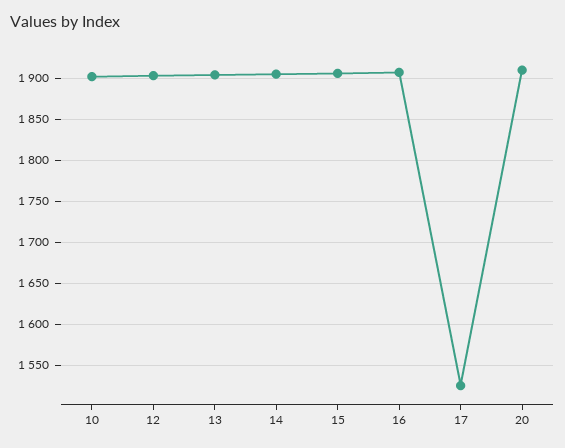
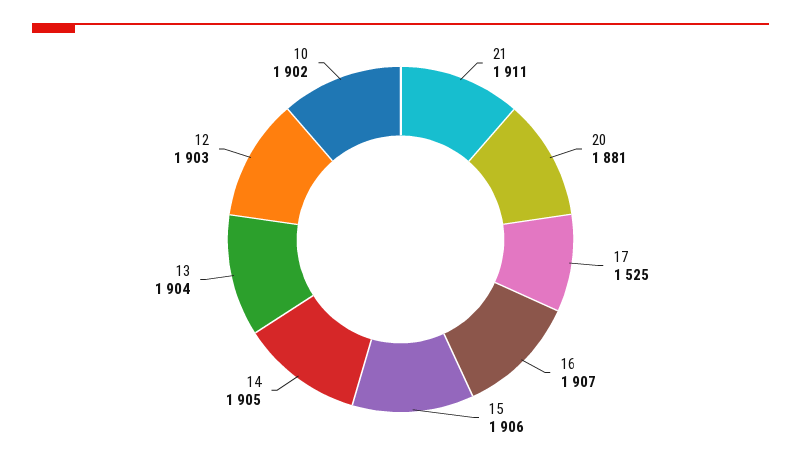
  {
    "10": 1902,
    "12": 1903,
    "13": 1904,
    "14": 1905,
    "15": 1906,
    "16": 1907,
    "17": 1525,
-   "20": 1910
+   "20": 1881,
+   "21": 1911
  }

